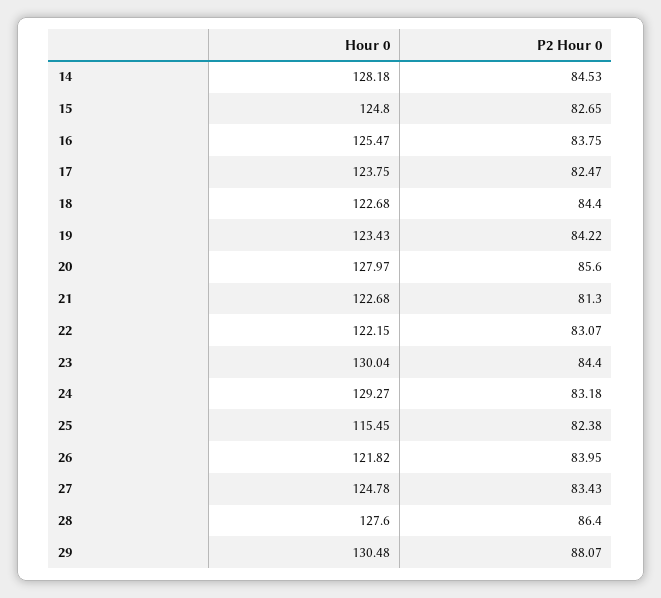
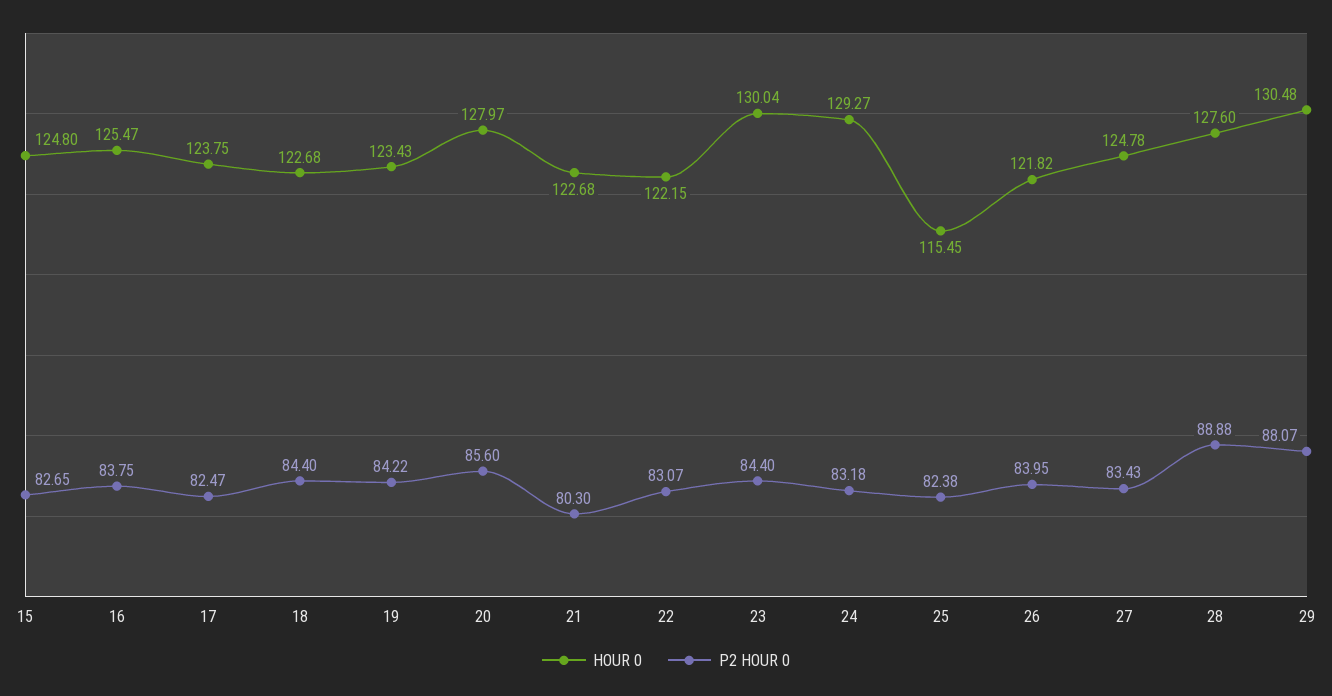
  {
    "Hour 0": {
-     "14": 128.18,
      "15": 124.8,
      "16": 125.47,
      "17": 123.75,
      "18": 122.68,
      "19": 123.43,
      "20": 127.97,
      "21": 122.68,
      "22": 122.15,
      "23": 130.04,
      "24": 129.27,
      "25": 115.45,
      "26": 121.82,
      "27": 124.78,
      "28": 127.6,
      "29": 130.48
    },
    "P2 Hour 0": {
-     "14": 84.53,
      "15": 82.65,
      "16": 83.75,
      "17": 82.47,
      "18": 84.4,
      "19": 84.22,
      "20": 85.6,
-     "21": 81.3,
+     "21": 80.3,
      "22": 83.07,
      "23": 84.4,
      "24": 83.18,
      "25": 82.38,
      "26": 83.95,
      "27": 83.43,
-     "28": 86.4,
+     "28": 88.88,
      "29": 88.07
    }
  }

